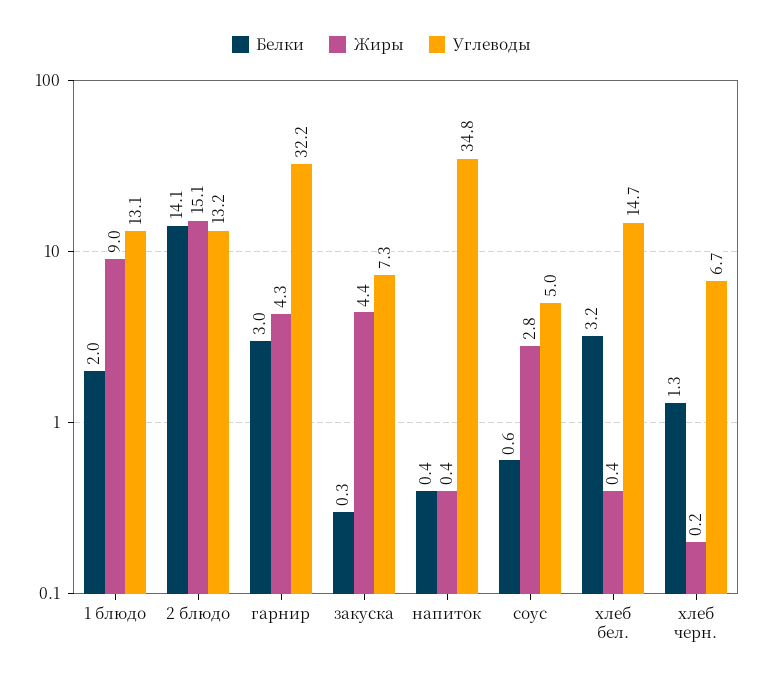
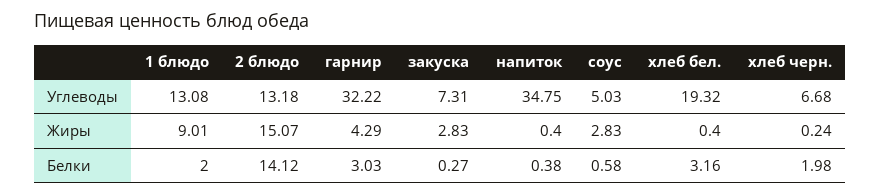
  {
    "Белки": {
      "1 блюдо": 2,
      "2 блюдо": 14.12,
      "гарнир": 3.03,
      "закуска": 0.27,
      "напиток": 0.38,
      "соус": 0.58,
      "хлеб бел.": 3.16,
-     "хлеб черн.": 1.3
+     "хлеб черн.": 1.98
    },
    "Жиры": {
      "1 блюдо": 9.01,
      "2 блюдо": 15.07,
      "гарнир": 4.29,
-     "закуска": 4.4,
+     "закуска": 2.83,
      "напиток": 0.4,
      "соус": 2.83,
      "хлеб бел.": 0.4,
      "хлеб черн.": 0.24
    },
    "Углеводы": {
      "1 блюдо": 13.08,
      "2 блюдо": 13.18,
      "гарнир": 32.22,
      "закуска": 7.31,
      "напиток": 34.75,
      "соус": 5.03,
-     "хлеб бел.": 14.7,
+     "хлеб бел.": 19.32,
      "хлеб черн.": 6.68
    }
  }

